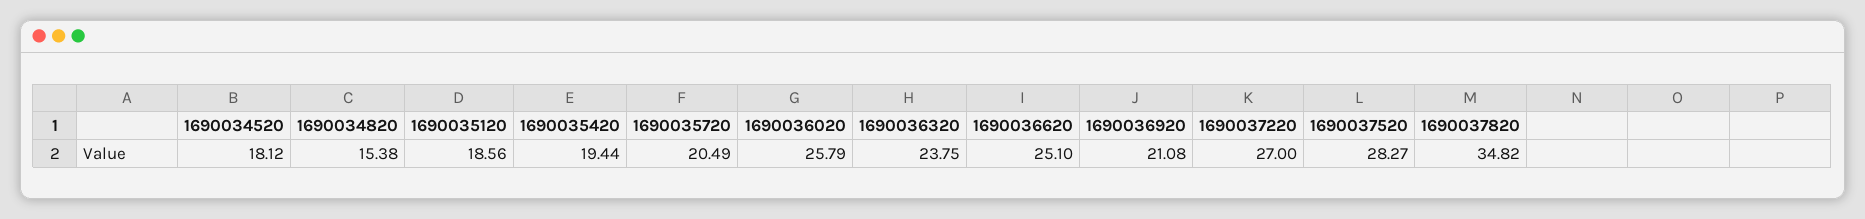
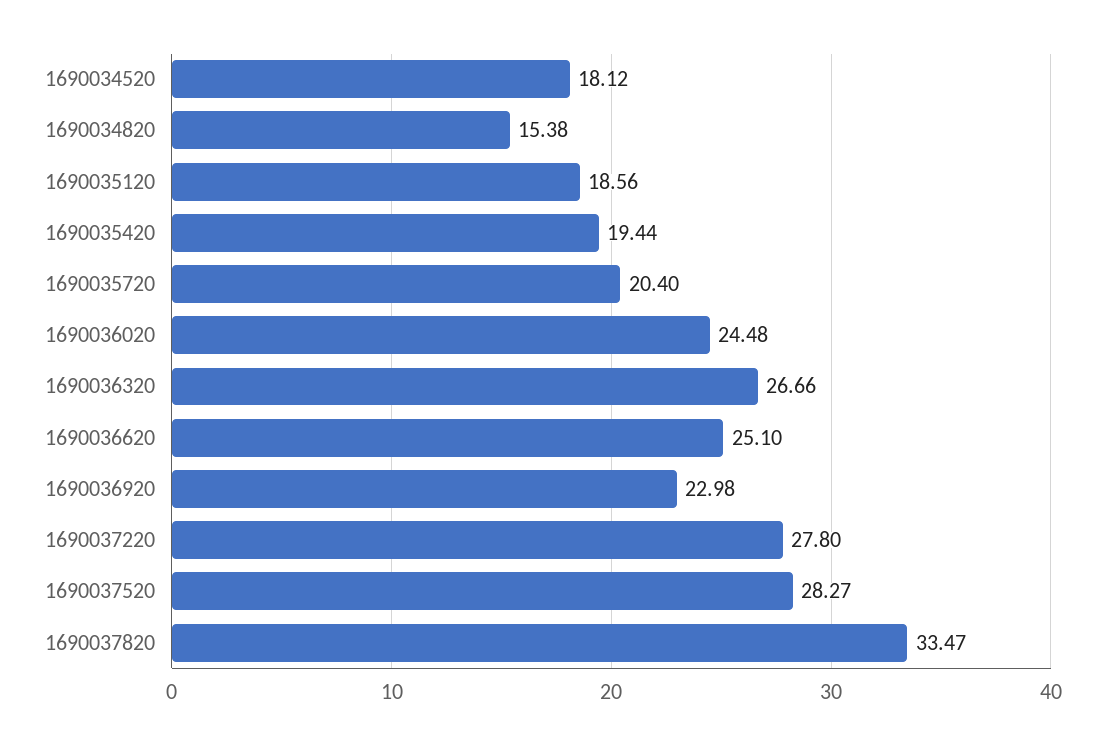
  {
    "1690034520": 18.12,
    "1690034820": 15.38,
    "1690035120": 18.56,
    "1690035420": 19.44,
-   "1690035720": 20.49,
+   "1690035720": 20.4,
-   "1690036020": 25.79,
+   "1690036020": 24.48,
-   "1690036320": 23.75,
+   "1690036320": 26.66,
    "1690036620": 25.1,
-   "1690036920": 21.08,
+   "1690036920": 22.98,
-   "1690037220": 27,
+   "1690037220": 27.8,
    "1690037520": 28.27,
-   "1690037820": 34.82
+   "1690037820": 33.47
  }

